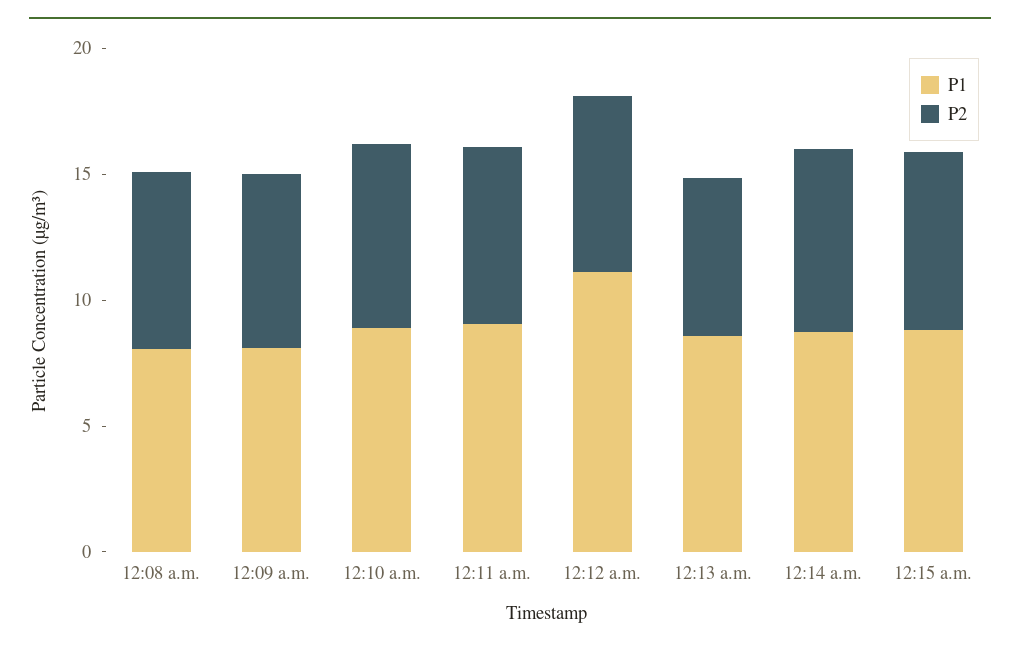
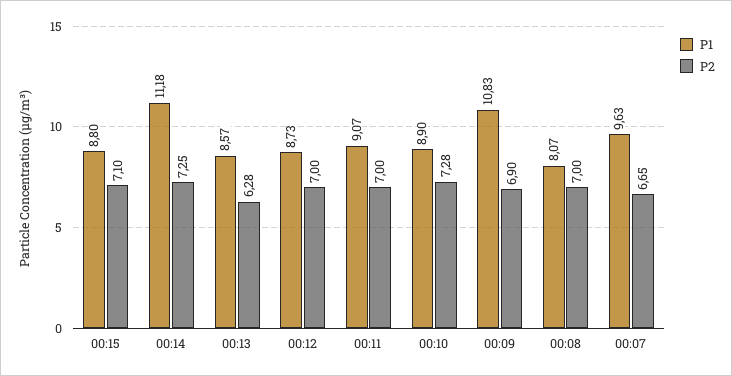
  {
    "P1": {
      "12:08 a.m.": 8.07,
-     "12:09 a.m.": 8,
+     "12:09 a.m.": 10.83,
      "12:10 a.m.": 8.9,
      "12:11 a.m.": 9.07,
-     "12:12 a.m.": 11,
+     "12:12 a.m.": 8.73,
      "12:13 a.m.": 8.57,
-     "12:14 a.m.": 9,
+     "12:14 a.m.": 11.18,
-     "12:15 a.m.": 8.8
+     "12:15 a.m.": 8.8,
+     "00:07": 9.63
    },
    "P2": {
      "12:08 a.m.": 7,
      "12:09 a.m.": 6.9,
      "12:10 a.m.": 7.28,
      "12:11 a.m.": 7,
      "12:12 a.m.": 7,
      "12:13 a.m.": 6.28,
      "12:14 a.m.": 7.25,
-     "12:15 a.m.": 7.1
+     "12:15 a.m.": 7.1,
+     "00:07": 6.65
    }
  }

